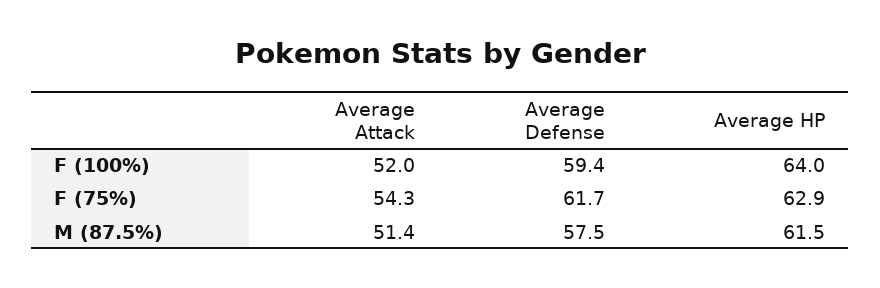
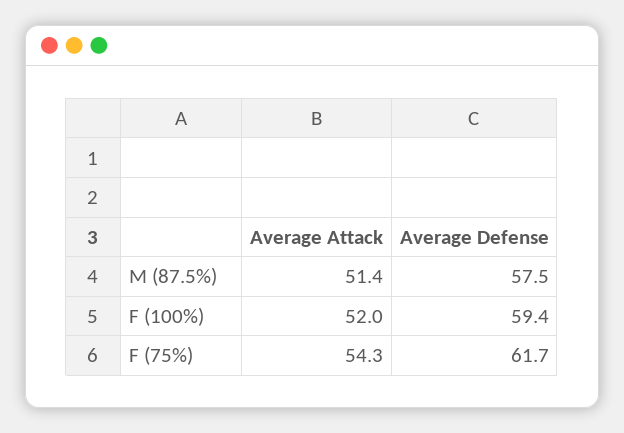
  {
    "Average Attack": {
      "F (100%)": 52,
      "F (75%)": 54.3,
      "M (87.5%)": 51.4
    },
    "Average Defense": {
      "F (100%)": 59.4,
      "F (75%)": 61.7,
      "M (87.5%)": 57.5
-   },
+   }
-   "Average HP": {
-     "F (100%)": 64,
-     "F (75%)": 62.9,
-     "M (87.5%)": 61.5
-   }
  }

